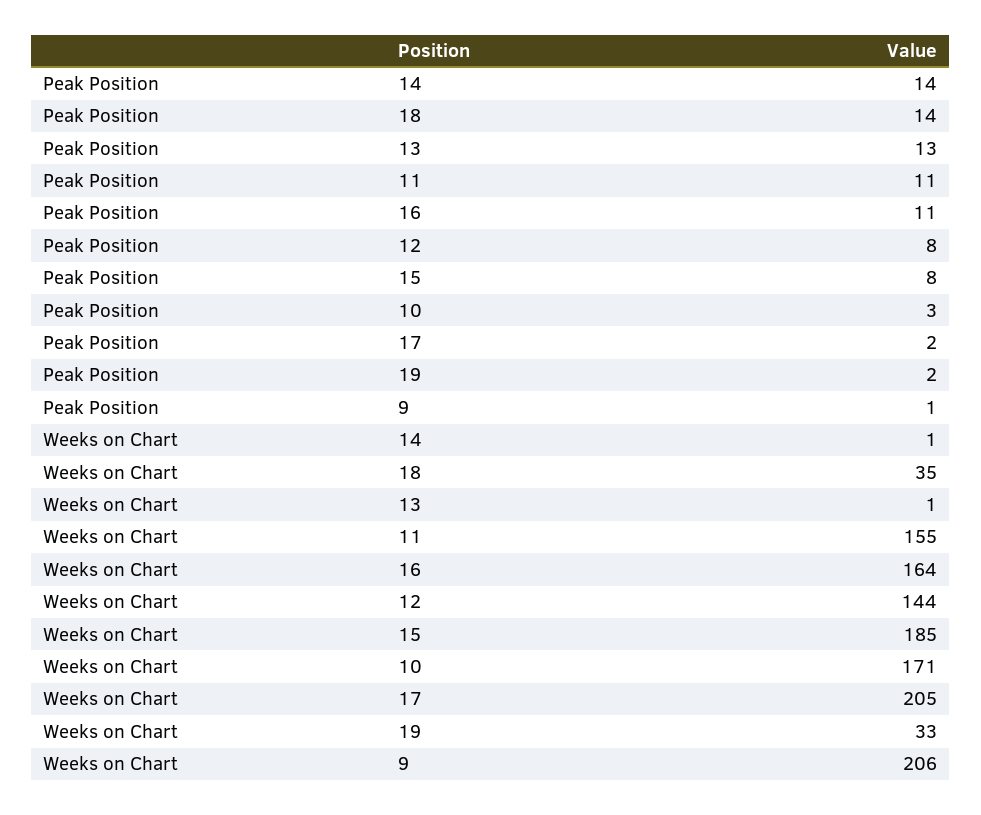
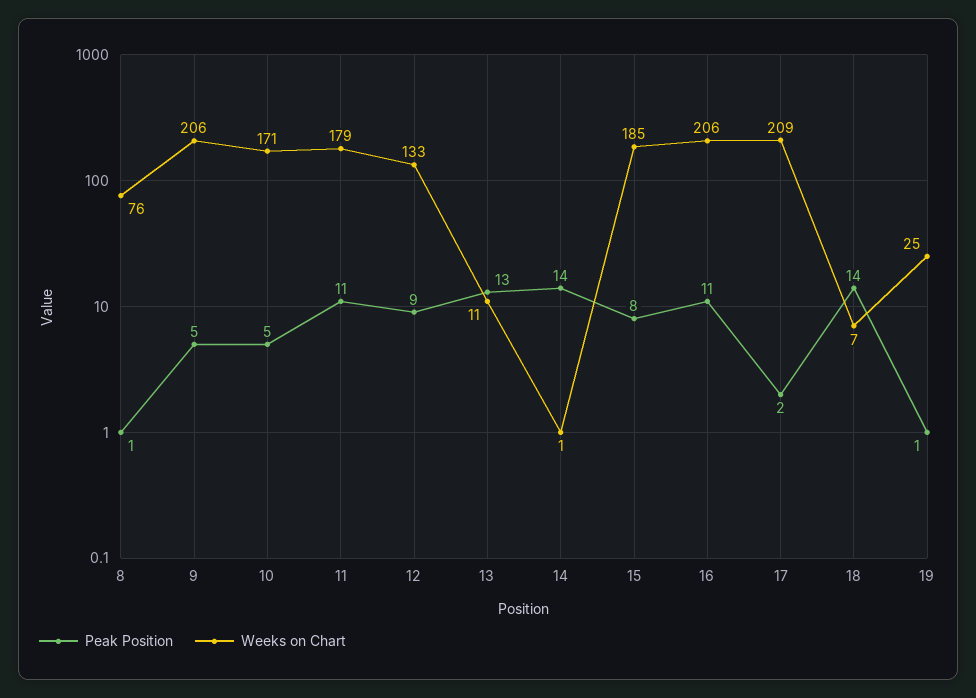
  {
    "Peak Position": {
      "14": 14,
      "18": 14,
      "13": 13,
      "11": 11,
      "16": 11,
-     "12": 8,
+     "12": 9,
      "15": 8,
-     "10": 3,
+     "10": 5,
      "17": 2,
-     "19": 2,
+     "19": 1,
-     "9": 1
+     "9": 5,
+     "8": 1
    },
    "Weeks on Chart": {
      "14": 1,
-     "18": 35,
+     "18": 7,
-     "13": 1,
+     "13": 11,
-     "11": 155,
+     "11": 179,
-     "16": 164,
+     "16": 206,
-     "12": 144,
+     "12": 133,
      "15": 185,
      "10": 171,
-     "17": 205,
+     "17": 209,
-     "19": 33,
+     "19": 25,
-     "9": 206
+     "9": 206,
+     "8": 76
    }
  }

